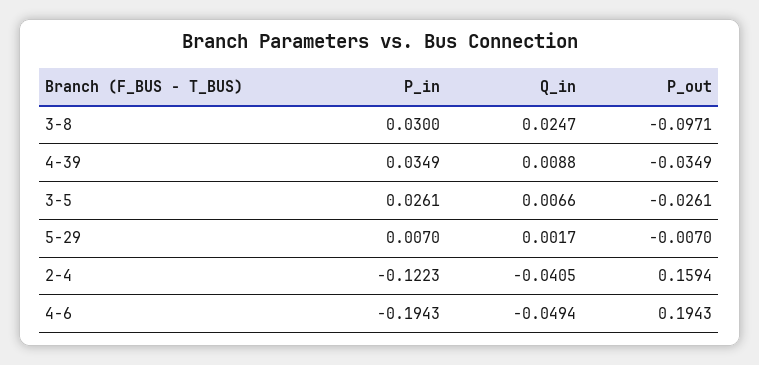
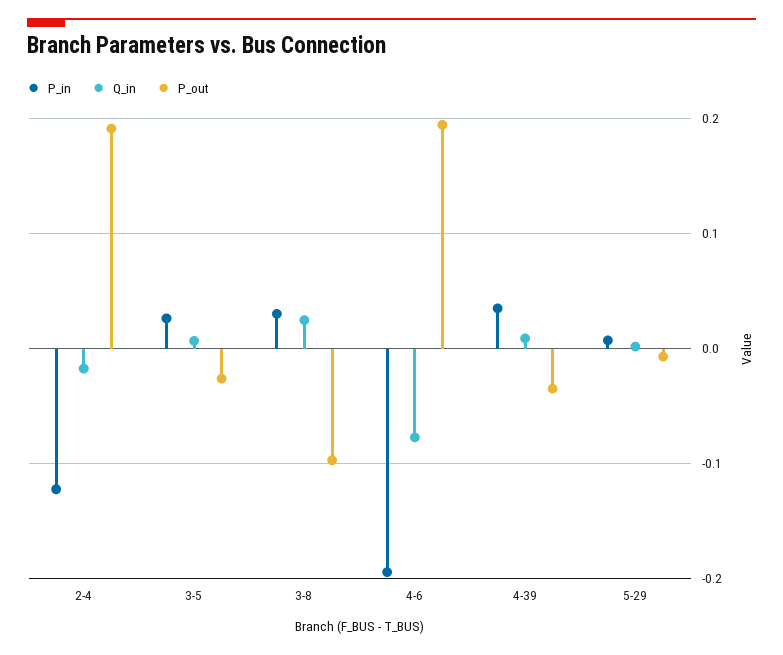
  {
    "P_in": {
      "3-8": 0.03,
      "4-39": 0.0349,
      "3-5": 0.0261,
      "5-29": 0.007,
      "2-4": -0.1223,
      "4-6": -0.1943
    },
    "Q_in": {
      "3-8": 0.0247,
      "4-39": 0.0088,
      "3-5": 0.0066,
      "5-29": 0.0017,
-     "2-4": -0.0405,
+     "2-4": -0.02,
-     "4-6": -0.0494
+     "4-6": -0.08
    },
    "P_out": {
      "3-8": -0.0971,
      "4-39": -0.0349,
      "3-5": -0.0261,
      "5-29": -0.007,
-     "2-4": 0.1594,
+     "2-4": 0.19,
      "4-6": 0.1943
    }
  }

